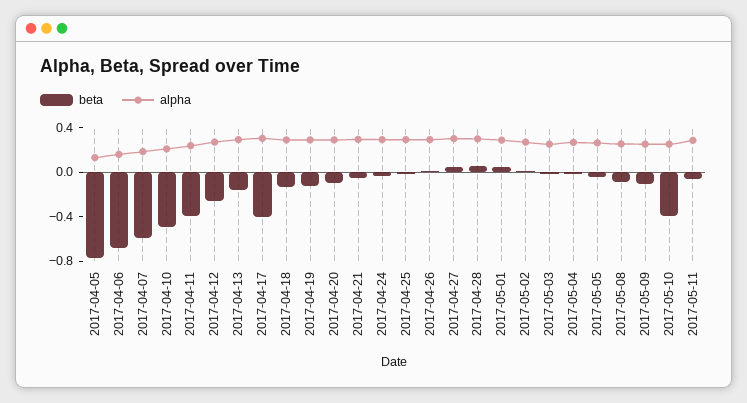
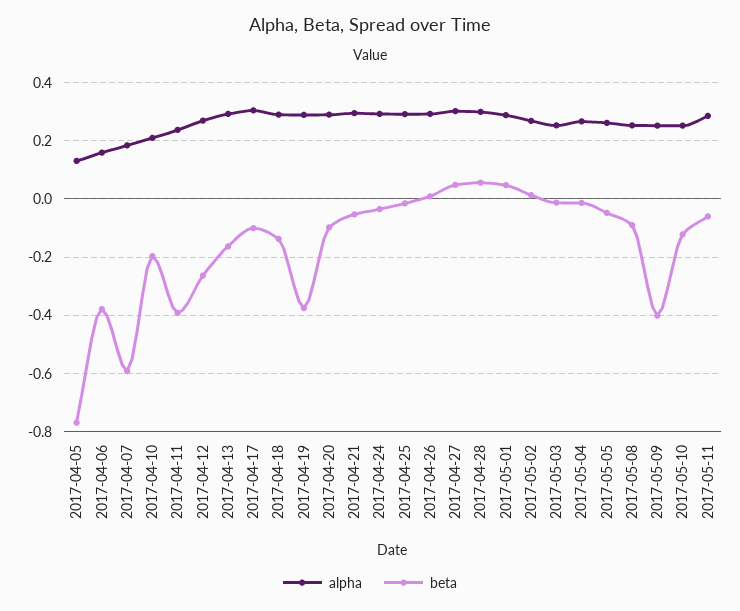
  {
    "beta": {
      "2017-04-05": -0.775,
-     "2017-04-06": -0.7,
+     "2017-04-06": -0.375,
      "2017-04-07": -0.6,
-     "2017-04-10": -0.5,
+     "2017-04-10": -0.2,
      "2017-04-11": -0.4,
      "2017-04-12": -0.275,
      "2017-04-13": -0.175,
-     "2017-04-17": -0.4,
+     "2017-04-17": -0.1,
      "2017-04-18": -0.125,
-     "2017-04-19": -0.1,
+     "2017-04-19": -0.375,
      "2017-04-20": -0.1,
      "2017-04-21": -0.05,
      "2017-04-24": -0.025,
      "2017-04-25": -0.025,
      "2017-04-26": 0,
      "2017-04-27": 0.05,
      "2017-04-28": 0.05,
      "2017-05-01": 0.05,
      "2017-05-02": 0.025,
      "2017-05-03": -0.025,
      "2017-05-04": -0.025,
      "2017-05-05": -0.05,
      "2017-05-08": -0.1,
-     "2017-05-09": -0.1,
+     "2017-05-09": -0.4,
-     "2017-05-10": -0.4,
+     "2017-05-10": -0.125,
      "2017-05-11": -0.05
    },
    "alpha": {
      "2017-04-05": 0.125,
      "2017-04-06": 0.15,
      "2017-04-07": 0.175,
      "2017-04-10": 0.2,
      "2017-04-11": 0.225,
      "2017-04-12": 0.275,
      "2017-04-13": 0.3,
      "2017-04-17": 0.3,
      "2017-04-18": 0.3,
      "2017-04-19": 0.3,
      "2017-04-20": 0.3,
      "2017-04-21": 0.3,
      "2017-04-24": 0.3,
      "2017-04-25": 0.3,
      "2017-04-26": 0.3,
      "2017-04-27": 0.3,
      "2017-04-28": 0.3,
      "2017-05-01": 0.3,
      "2017-05-02": 0.275,
      "2017-05-03": 0.25,
      "2017-05-04": 0.275,
      "2017-05-05": 0.25,
      "2017-05-08": 0.25,
      "2017-05-09": 0.25,
      "2017-05-10": 0.25,
      "2017-05-11": 0.275
    }
  }

